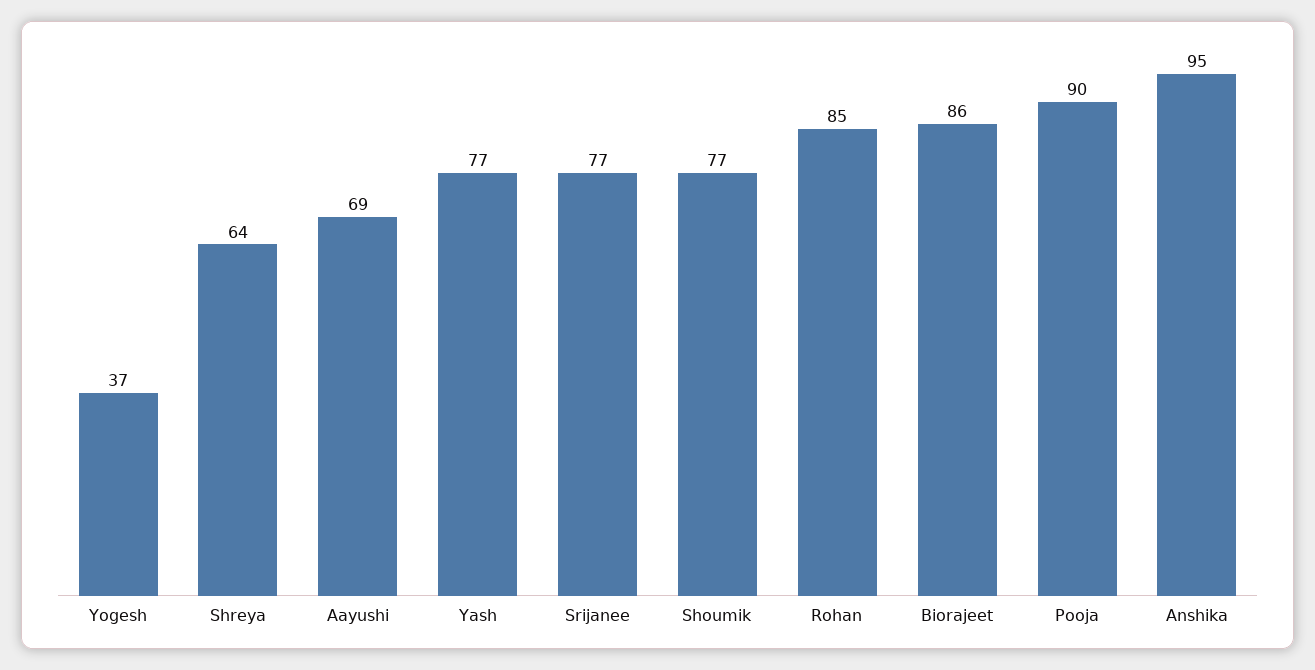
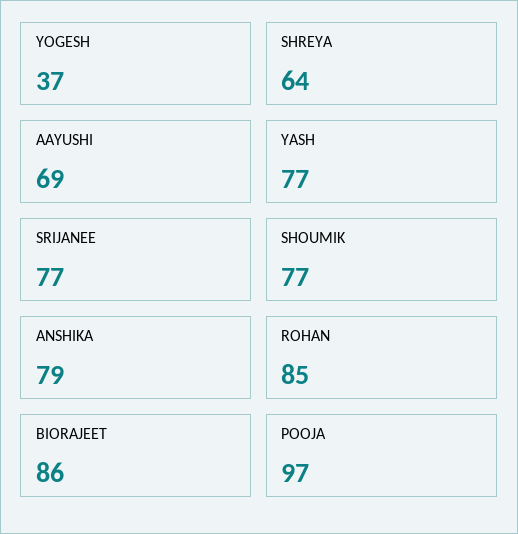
  {
    "Yogesh": 37,
    "Shreya": 64,
    "Aayushi": 69,
    "Yash": 77,
    "Srijanee": 77,
    "Shoumik": 77,
    "Rohan": 85,
    "Biorajeet": 86,
-   "Pooja": 90,
+   "Pooja": 97,
-   "Anshika": 95
+   "Anshika": 79
  }

